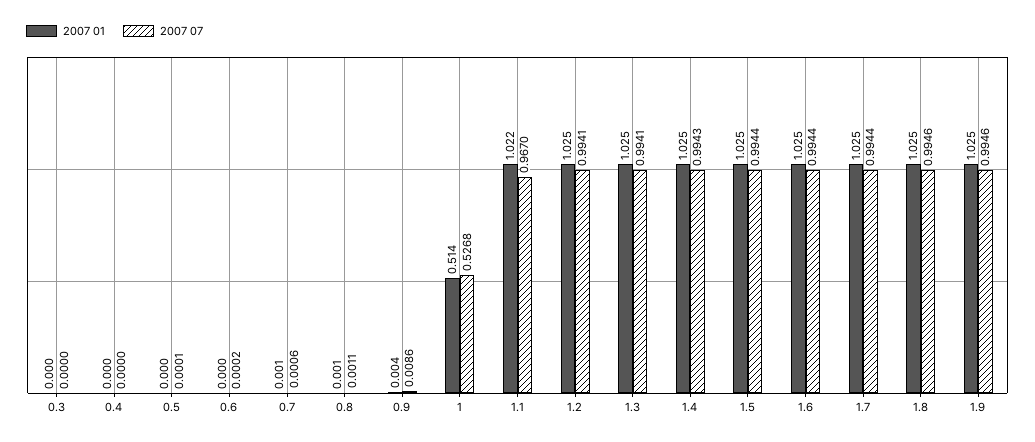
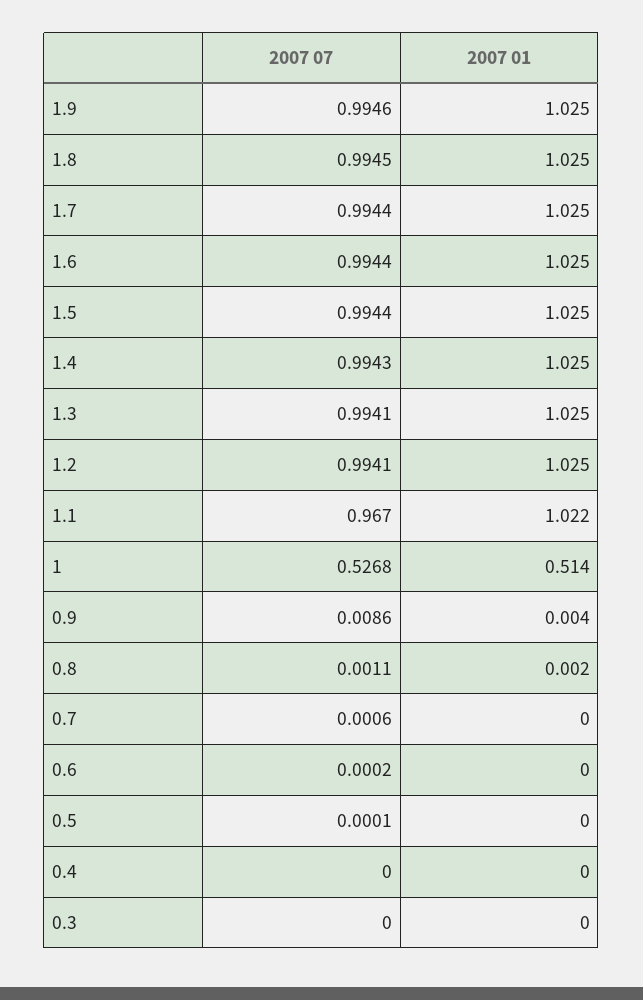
  {
    "2007 01": {
      "0.3": 0,
      "0.4": 0,
      "0.5": 0,
      "0.6": 0,
-     "0.7": 0.001,
+     "0.7": 0,
-     "0.8": 0.001,
+     "0.8": 0.002,
      "0.9": 0.004,
      "1": 0.514,
      "1.1": 1.022,
      "1.2": 1.025,
      "1.3": 1.025,
      "1.4": 1.025,
      "1.5": 1.025,
      "1.6": 1.025,
      "1.7": 1.025,
      "1.8": 1.025,
      "1.9": 1.025
    },
    "2007 07": {
      "0.3": 0,
      "0.4": 0,
      "0.5": 0.0001,
      "0.6": 0.0002,
      "0.7": 0.0006,
      "0.8": 0.0011,
      "0.9": 0.0086,
      "1": 0.5268,
      "1.1": 0.967,
      "1.2": 0.9941,
      "1.3": 0.9941,
      "1.4": 0.9943,
      "1.5": 0.9944,
      "1.6": 0.9944,
      "1.7": 0.9944,
-     "1.8": 0.9946,
+     "1.8": 0.9945,
      "1.9": 0.9946
    }
  }

